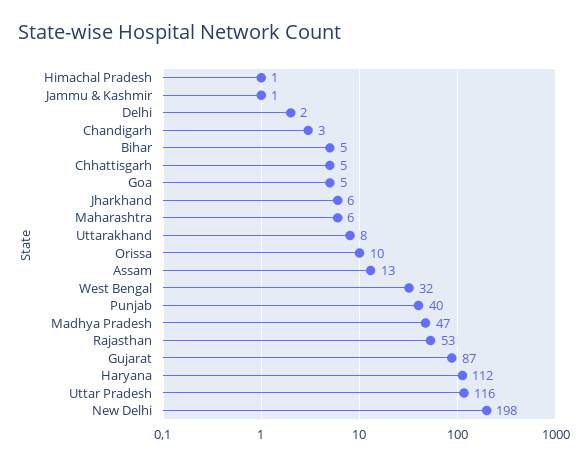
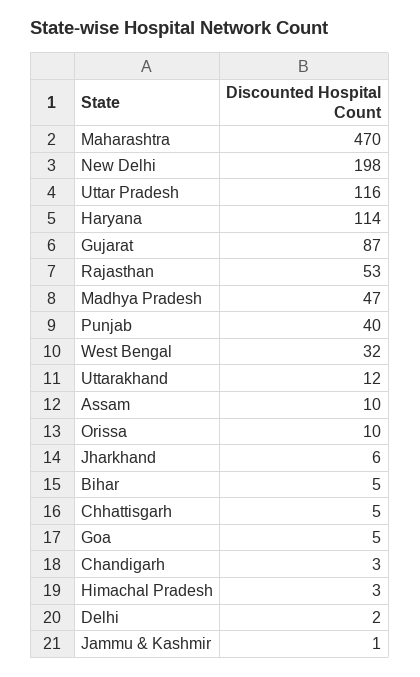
  {
-   "Himachal Pradesh": 1,
+   "Himachal Pradesh": 3,
    "Jammu & Kashmir": 1,
    "Delhi": 2,
    "Chandigarh": 3,
    "Bihar": 5,
    "Chhattisgarh": 5,
    "Goa": 5,
    "Jharkhand": 6,
-   "Maharashtra": 6,
+   "Maharashtra": 470,
-   "Uttarakhand": 8,
+   "Uttarakhand": 12,
    "Orissa": 10,
-   "Assam": 13,
+   "Assam": 10,
    "West Bengal": 32,
    "Punjab": 40,
    "Madhya Pradesh": 47,
    "Rajasthan": 53,
    "Gujarat": 87,
-   "Haryana": 112,
+   "Haryana": 114,
    "Uttar Pradesh": 116,
    "New Delhi": 198
  }

